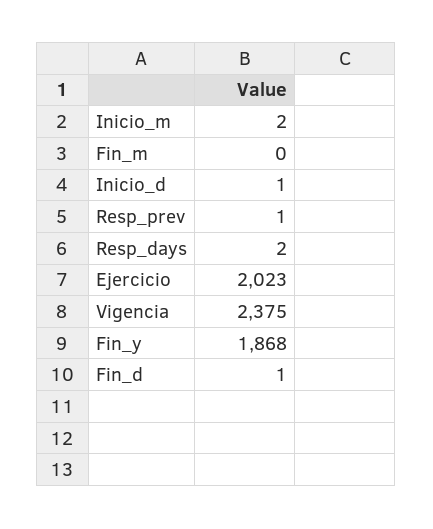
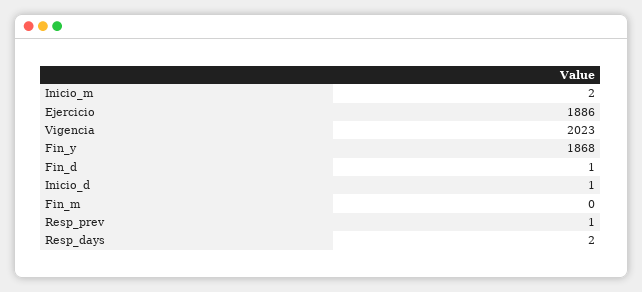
  {
    "Inicio_m": 2,
    "Fin_m": 0,
    "Inicio_d": 1,
    "Resp_prev": 1,
    "Resp_days": 2,
-   "Ejercicio": 2023,
+   "Ejercicio": 1886,
-   "Vigencia": 2375,
+   "Vigencia": 2023,
    "Fin_y": 1868,
    "Fin_d": 1
  }

